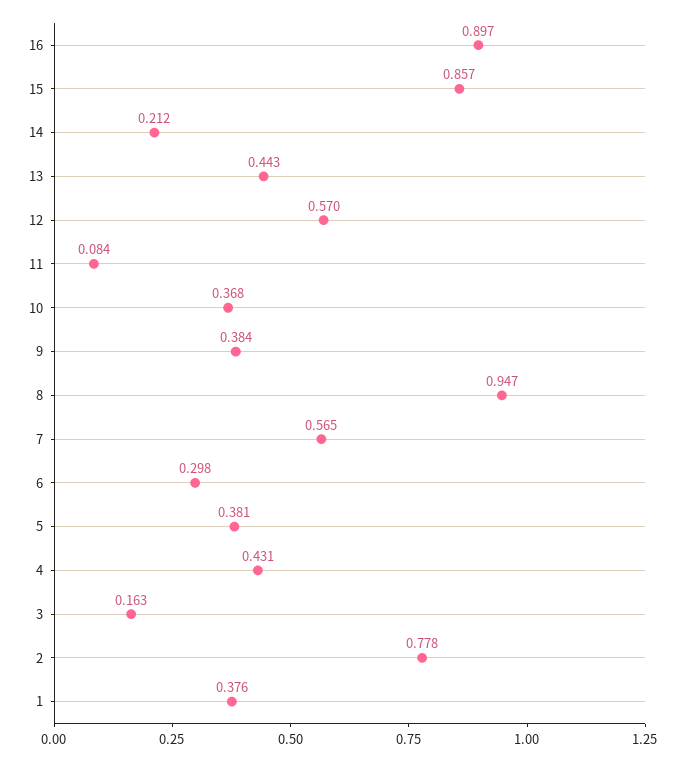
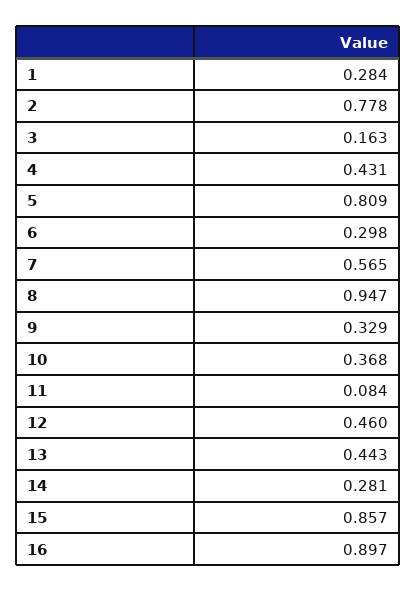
  {
    "16": 0.897,
    "15": 0.857,
-   "14": 0.212,
+   "14": 0.281,
    "13": 0.443,
-   "12": 0.57,
+   "12": 0.46,
    "11": 0.084,
    "10": 0.368,
-   "9": 0.384,
+   "9": 0.329,
    "8": 0.947,
    "7": 0.565,
    "6": 0.298,
-   "5": 0.381,
+   "5": 0.809,
    "4": 0.431,
    "3": 0.163,
    "2": 0.778,
-   "1": 0.376
+   "1": 0.284
  }

